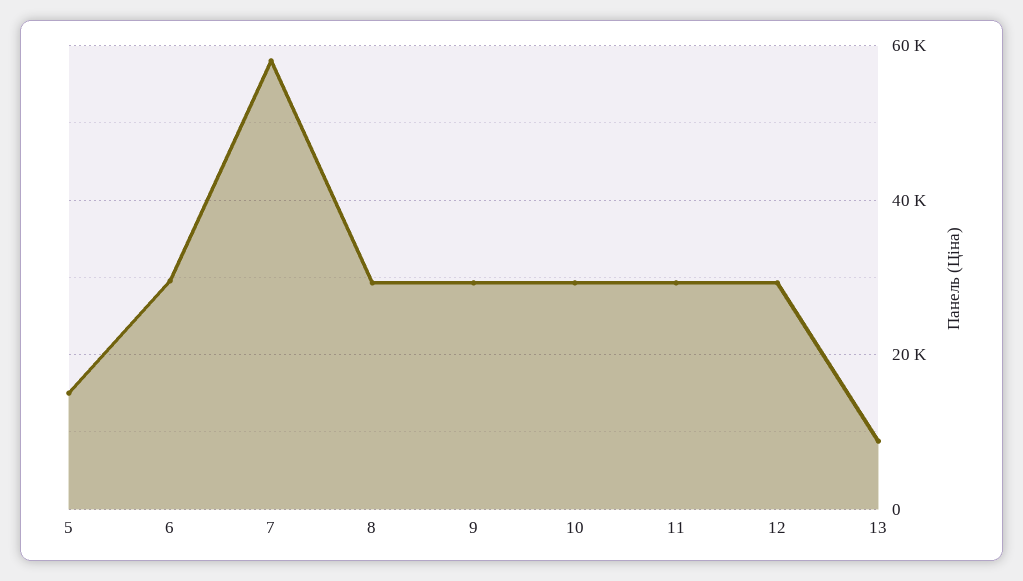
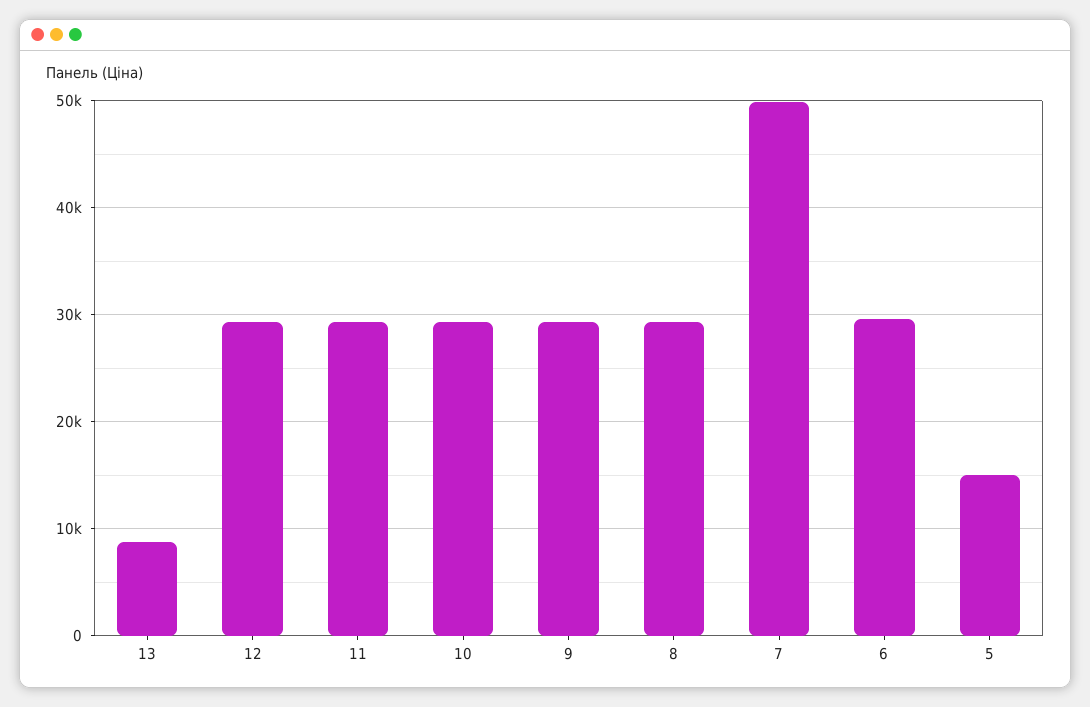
  {
    "5": 15000,
    "6": 30000,
-   "7": 58000,
+   "7": 50000,
    "8": 29000,
    "9": 29000,
    "10": 29000,
    "11": 29000,
    "12": 29000,
    "13": 9000
  }

